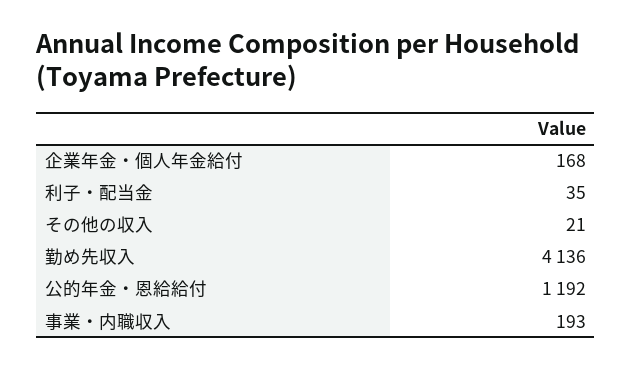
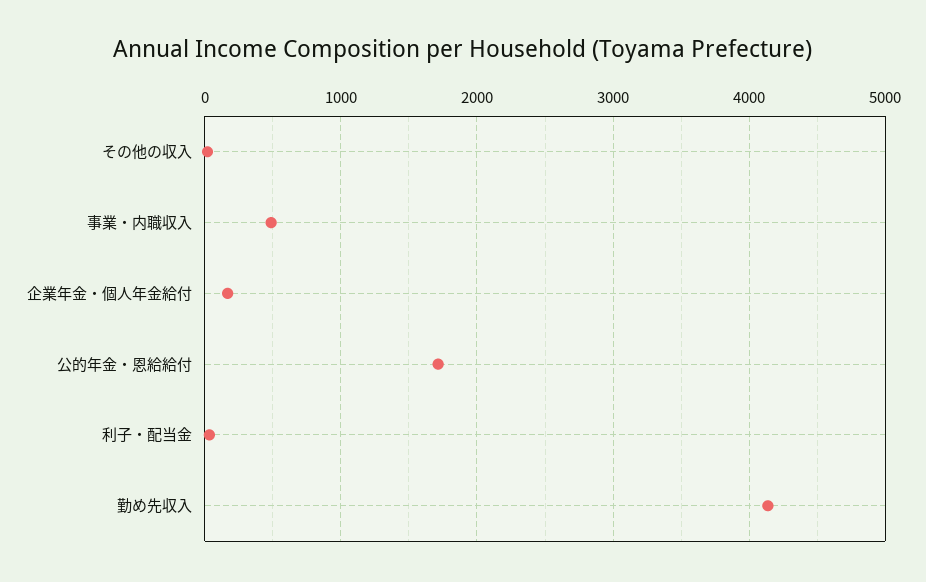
  {
    "企業年金・個人年金給付": 168,
    "利子・配当金": 35,
    "その他の収入": 21,
    "勤め先収入": 4136,
-   "公的年金・恩給給付": 1192,
+   "公的年金・恩給給付": 1700,
-   "事業・内職収入": 193
+   "事業・内職収入": 500
  }

